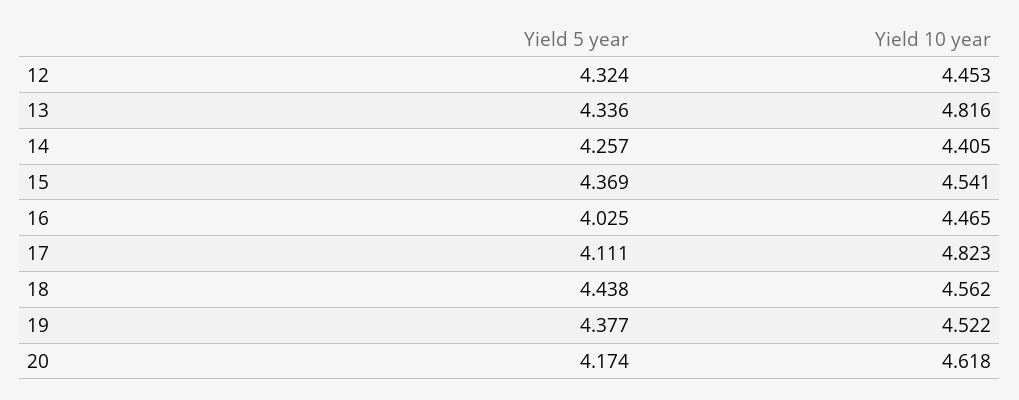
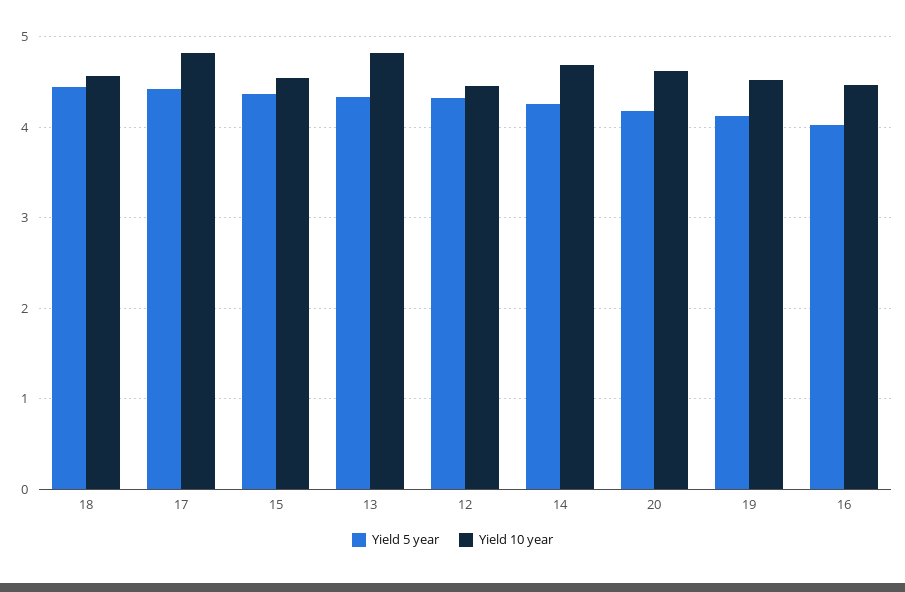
  {
    "Yield 5 year": {
      "12": 4.324,
      "13": 4.336,
      "14": 4.257,
      "15": 4.369,
      "16": 4.025,
-     "17": 4.111,
+     "17": 4.4,
      "18": 4.438,
-     "19": 4.377,
+     "19": 4.1,
      "20": 4.174
    },
    "Yield 10 year": {
      "12": 4.453,
      "13": 4.816,
-     "14": 4.405,
+     "14": 4.7,
      "15": 4.541,
      "16": 4.465,
      "17": 4.823,
      "18": 4.562,
      "19": 4.522,
      "20": 4.618
    }
  }

